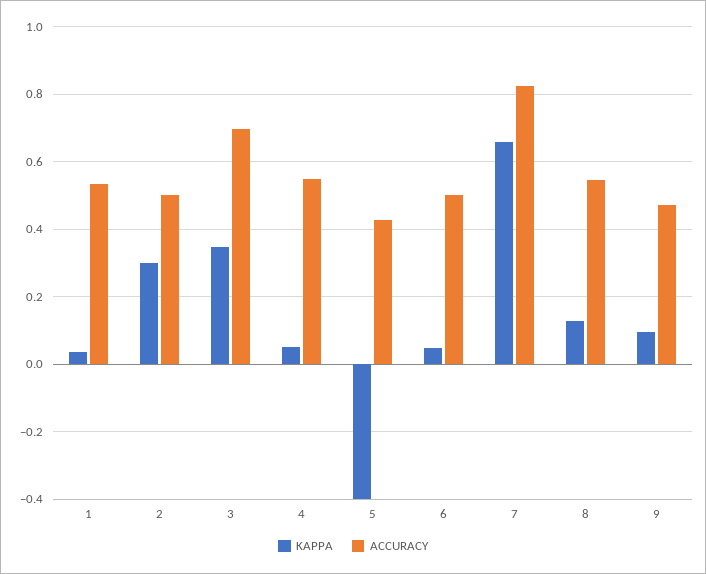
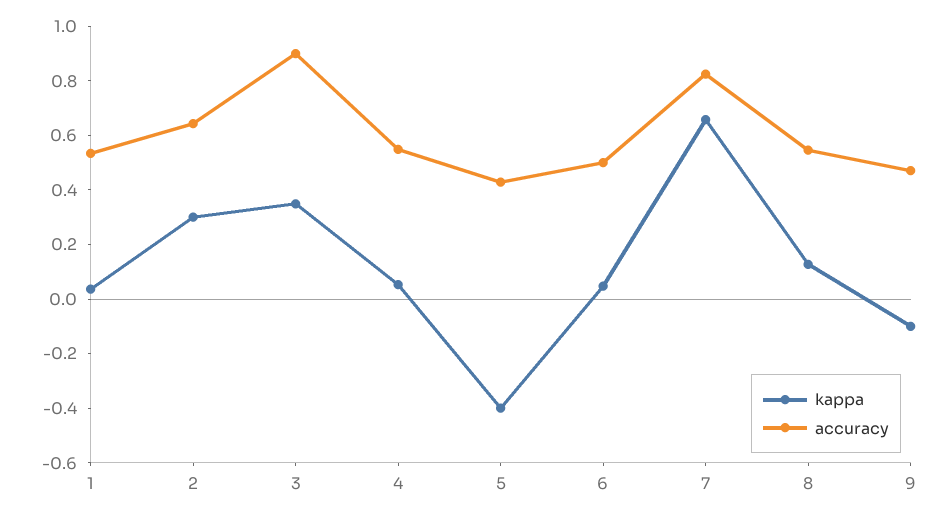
  {
    "KAPPA": {
      "1": 0.04,
      "2": 0.3,
      "3": 0.34,
      "4": 0.06,
      "5": -0.4,
      "6": 0.04,
      "7": 0.66,
      "8": 0.12,
-     "9": 0.1
+     "9": -0.1
    },
    "ACCURACY": {
      "1": 0.54,
-     "2": 0.5,
+     "2": 0.65,
-     "3": 0.7,
+     "3": 0.9,
      "4": 0.54,
      "5": 0.42,
      "6": 0.5,
      "7": 0.82,
      "8": 0.54,
      "9": 0.48
    }
  }

